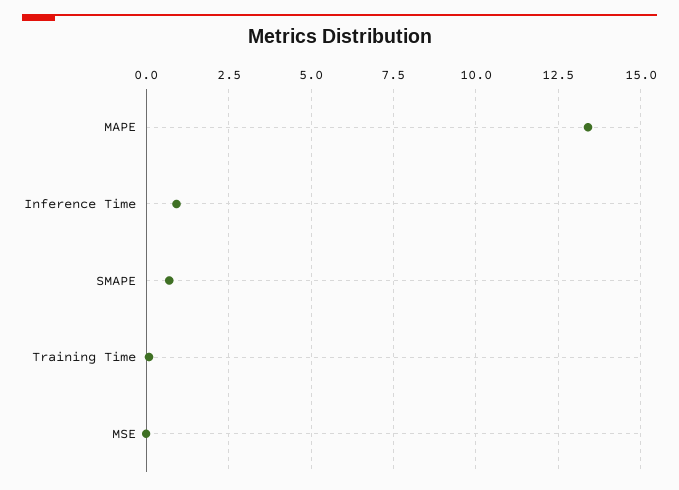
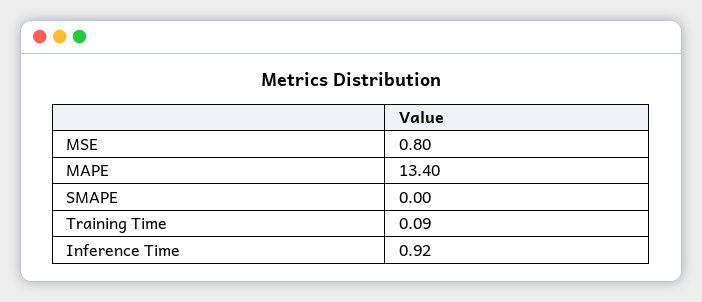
  {
    "MAPE": 13.4,
    "Inference Time": 0.92,
-   "SMAPE": 0.75,
+   "SMAPE": 0,
    "Training Time": 0.09,
-   "MSE": 0
+   "MSE": 0.8
  }

